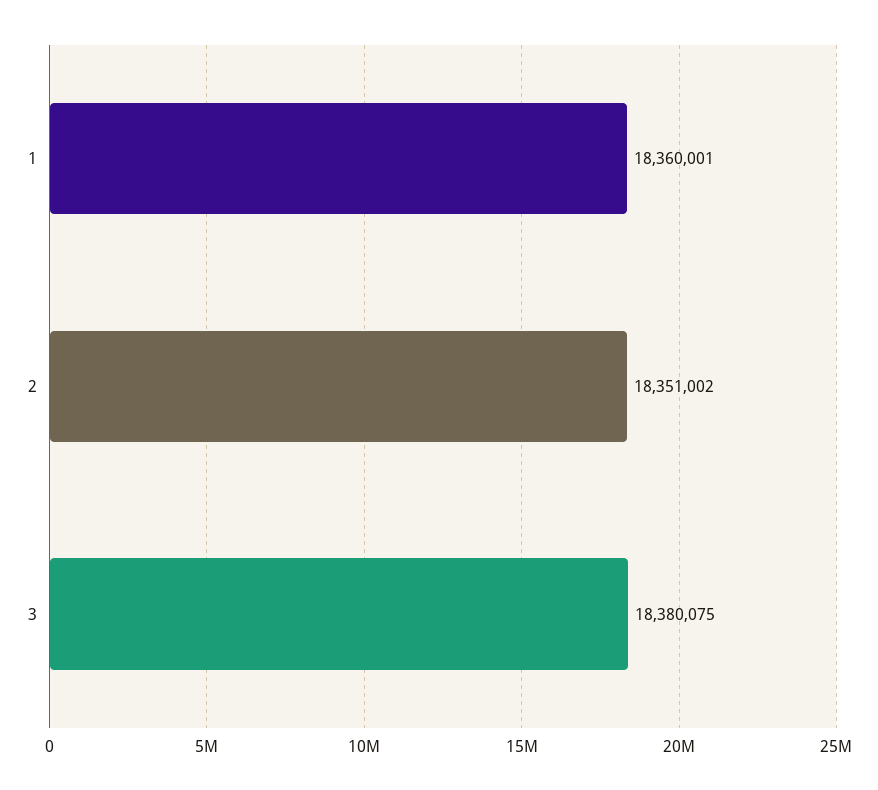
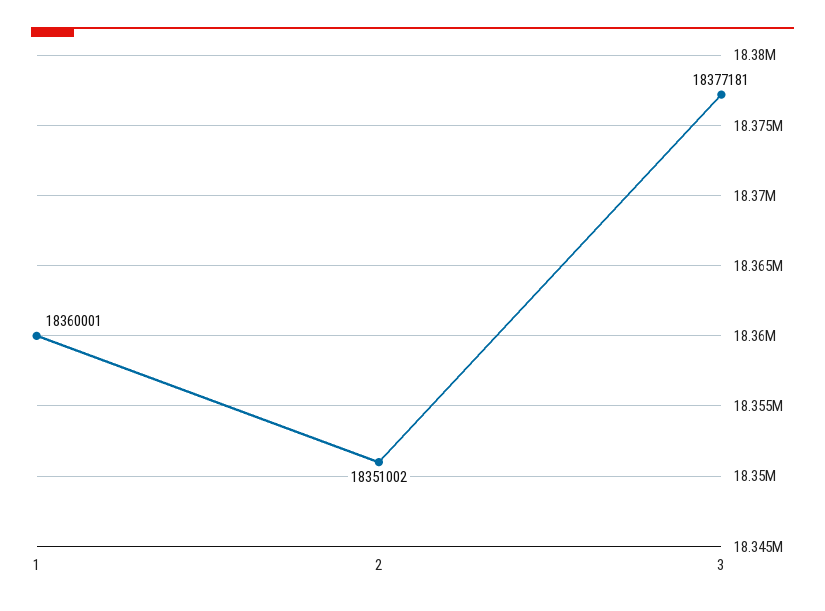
  {
    "1": 18360001,
    "2": 18351002,
-   "3": 18380075
+   "3": 18377181
  }

